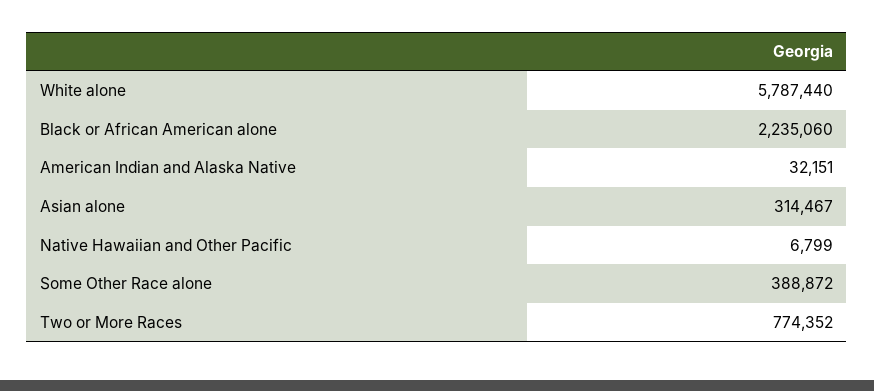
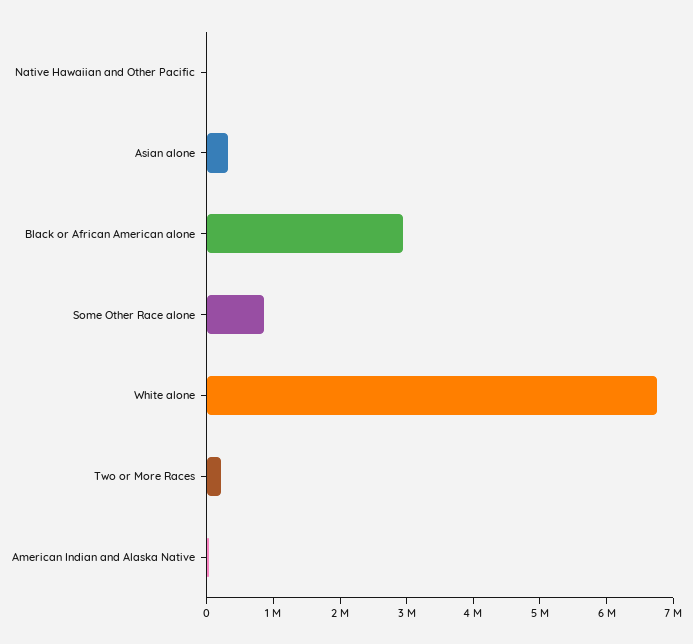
  {
-   "White alone": 5787440,
+   "White alone": 6800000,
-   "Black or African American alone": 2235060,
+   "Black or African American alone": 3000000,
    "American Indian and Alaska Native": 32151,
    "Asian alone": 314467,
    "Native Hawaiian and Other Pacific": 6799,
-   "Some Other Race alone": 388872,
+   "Some Other Race alone": 800000,
-   "Two or More Races": 774352
+   "Two or More Races": 200000
  }

